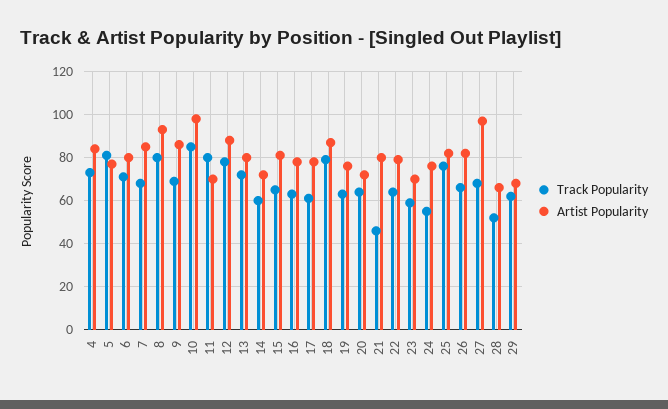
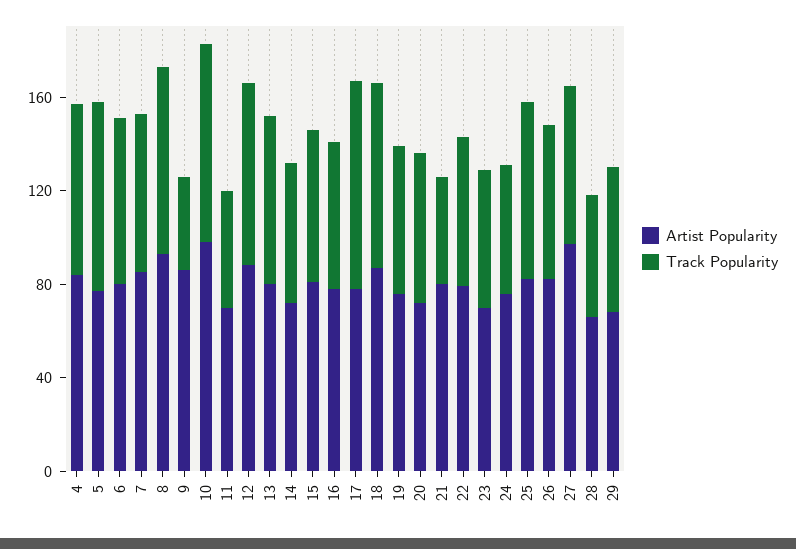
  {
    "Track Popularity": {
      "4": 75,
      "5": 80,
      "6": 70,
      "7": 70,
      "8": 80,
-     "9": 70,
+     "9": 40,
      "10": 85,
-     "11": 80,
+     "11": 50,
      "12": 80,
      "13": 70,
      "14": 60,
      "15": 65,
      "16": 65,
-     "17": 60,
+     "17": 90,
      "18": 80,
      "19": 65,
      "20": 65,
      "21": 45,
      "22": 65,
      "23": 60,
      "24": 55,
      "25": 75,
      "26": 65,
      "27": 70,
      "28": 50,
      "29": 60
    },
    "Artist Popularity": {
      "4": 85,
      "5": 75,
      "6": 80,
      "7": 85,
      "8": 95,
      "9": 85,
      "10": 100,
      "11": 70,
      "12": 90,
      "13": 80,
      "14": 70,
      "15": 80,
      "16": 80,
      "17": 80,
      "18": 85,
      "19": 75,
      "20": 70,
      "21": 80,
      "22": 80,
      "23": 70,
      "24": 75,
      "25": 80,
      "26": 80,
      "27": 95,
      "28": 65,
      "29": 70
    }
  }

